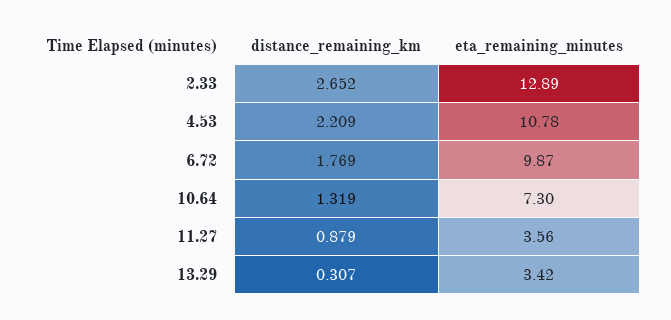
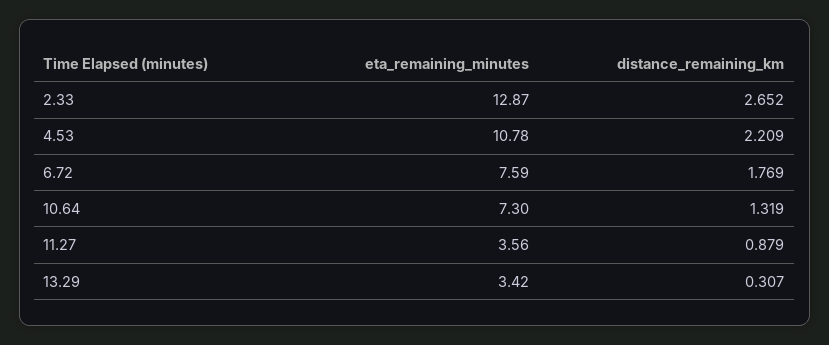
  {
    "distance_remaining_km": {
      "2.33": 2.652,
      "4.53": 2.209,
      "6.72": 1.769,
      "10.64": 1.319,
      "11.27": 0.879,
      "13.29": 0.307
    },
    "eta_remaining_minutes": {
-     "2.33": 12.89,
+     "2.33": 12.87,
      "4.53": 10.78,
-     "6.72": 9.87,
+     "6.72": 7.59,
      "10.64": 7.3,
      "11.27": 3.56,
      "13.29": 3.42
    }
  }

